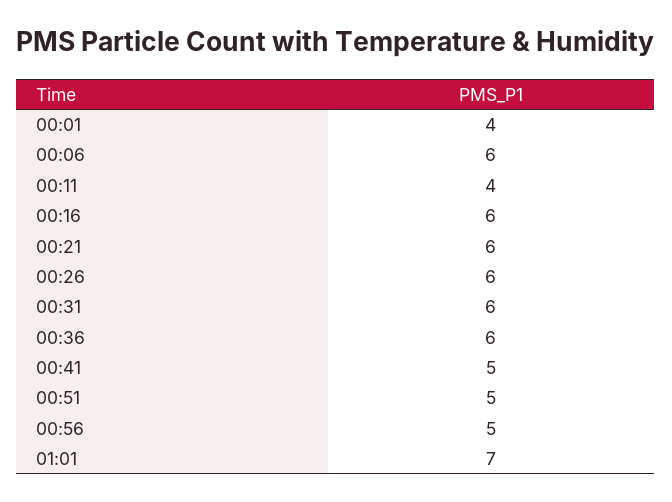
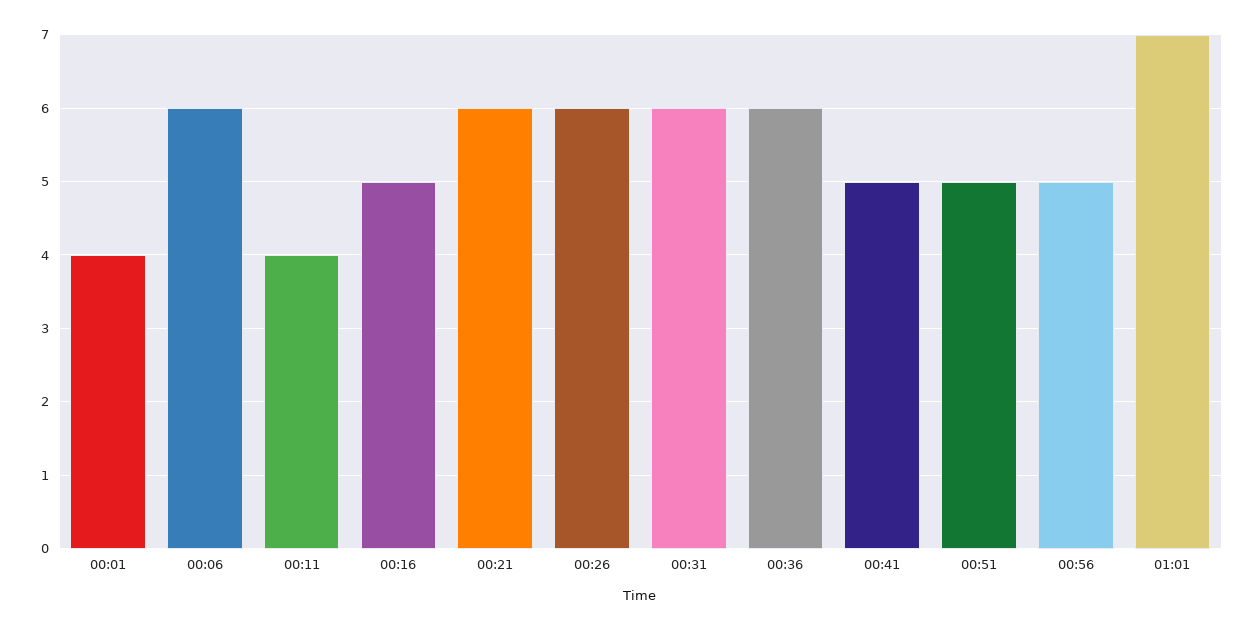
  {
    "00:01": 4,
    "00:06": 6,
    "00:11": 4,
-   "00:16": 6,
+   "00:16": 5,
    "00:21": 6,
    "00:26": 6,
    "00:31": 6,
    "00:36": 6,
    "00:41": 5,
    "00:51": 5,
    "00:56": 5,
    "01:01": 7
  }

